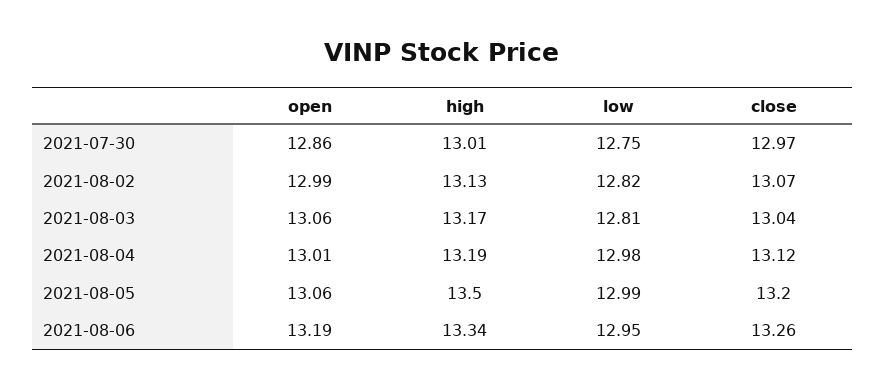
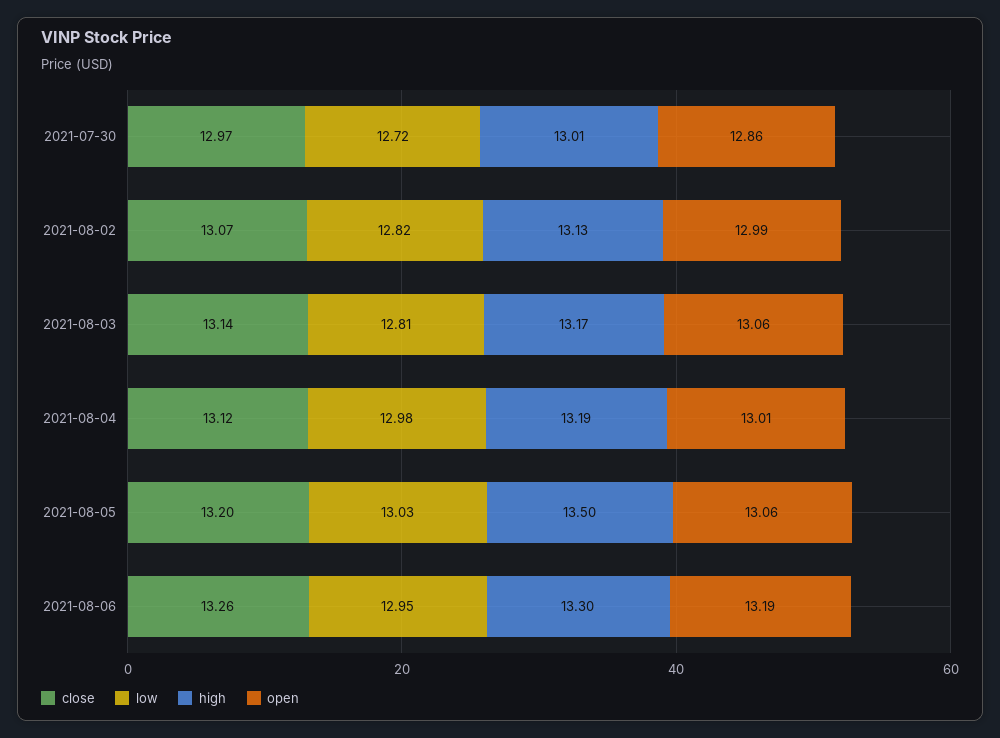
  {
    "open": {
      "2021-07-30": 12.86,
      "2021-08-02": 12.99,
      "2021-08-03": 13.06,
      "2021-08-04": 13.01,
      "2021-08-05": 13.06,
      "2021-08-06": 13.19
    },
    "high": {
      "2021-07-30": 13.01,
      "2021-08-02": 13.13,
      "2021-08-03": 13.17,
      "2021-08-04": 13.19,
      "2021-08-05": 13.5,
-     "2021-08-06": 13.34
+     "2021-08-06": 13.3
    },
    "low": {
-     "2021-07-30": 12.75,
+     "2021-07-30": 12.72,
      "2021-08-02": 12.82,
      "2021-08-03": 12.81,
      "2021-08-04": 12.98,
-     "2021-08-05": 12.99,
+     "2021-08-05": 13.03,
      "2021-08-06": 12.95
    },
    "close": {
      "2021-07-30": 12.97,
      "2021-08-02": 13.07,
-     "2021-08-03": 13.04,
+     "2021-08-03": 13.14,
      "2021-08-04": 13.12,
      "2021-08-05": 13.2,
      "2021-08-06": 13.26
    }
  }

